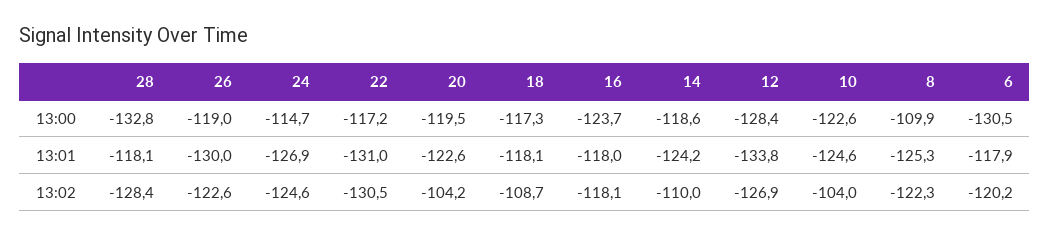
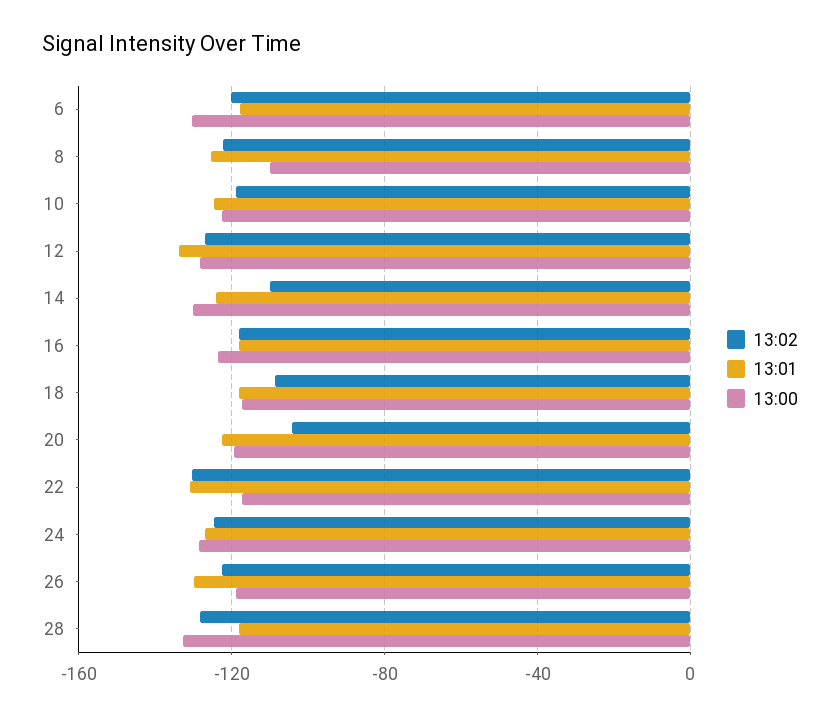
  {
    "13:00": {
      "28": -132.8,
      "26": -119,
-     "24": -114.7,
+     "24": -130,
      "22": -117.2,
      "20": -119.5,
      "18": -117.3,
      "16": -123.7,
-     "14": -118.6,
+     "14": -130,
      "12": -128.4,
      "10": -122.6,
      "8": -109.9,
      "6": -130.5
    },
    "13:01": {
      "28": -118.1,
      "26": -130,
      "24": -126.9,
      "22": -131,
      "20": -122.6,
      "18": -118.1,
      "16": -118,
      "14": -124.2,
      "12": -133.8,
      "10": -124.6,
      "8": -125.3,
      "6": -117.9
    },
    "13:02": {
      "28": -128.4,
      "26": -122.6,
      "24": -124.6,
      "22": -130.5,
      "20": -104.2,
      "18": -108.7,
      "16": -118.1,
      "14": -110,
      "12": -126.9,
-     "10": -104,
+     "10": -120,
      "8": -122.3,
      "6": -120.2
    }
  }

